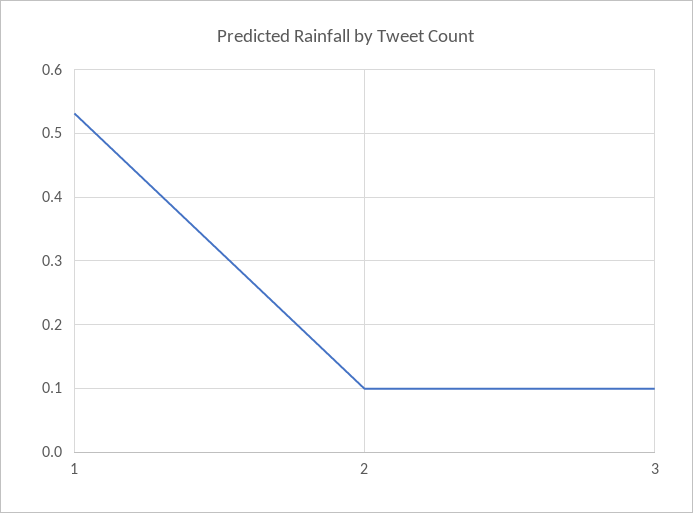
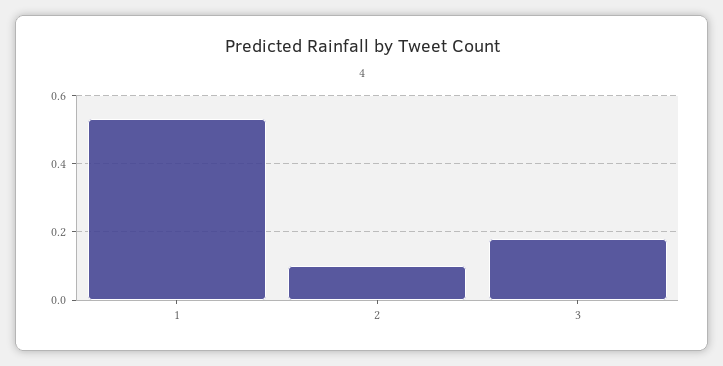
  {
    "1": 0.53,
    "2": 0.1,
-   "3": 0.1
+   "3": 0.18
  }

